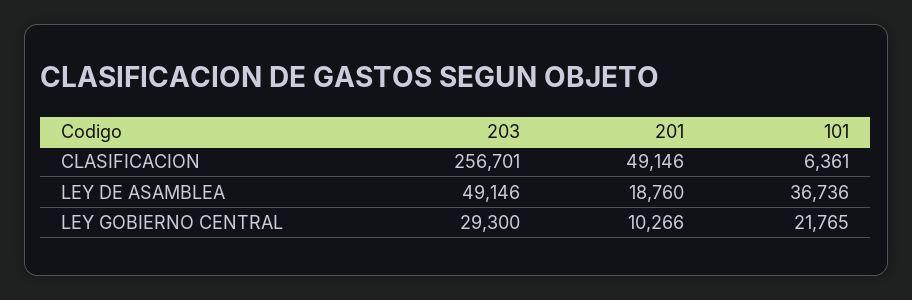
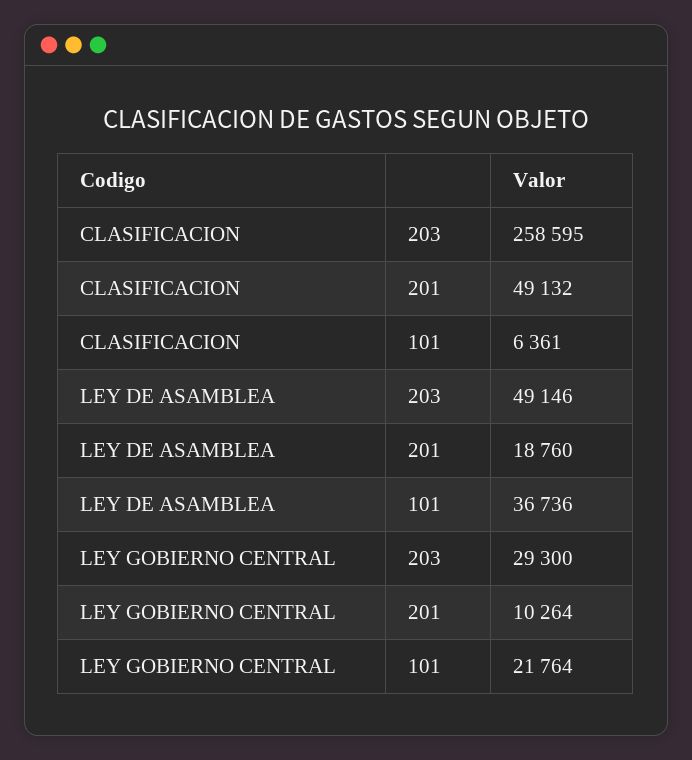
  {
    "203": {
-     "CLASIFICACION": 256701,
+     "CLASIFICACION": 258595,
      "LEY DE ASAMBLEA": 49146,
      "LEY GOBIERNO CENTRAL": 29300
    },
    "201": {
-     "CLASIFICACION": 49146,
+     "CLASIFICACION": 49132,
      "LEY DE ASAMBLEA": 18760,
-     "LEY GOBIERNO CENTRAL": 10266
+     "LEY GOBIERNO CENTRAL": 10264
    },
    "101": {
      "CLASIFICACION": 6361,
      "LEY DE ASAMBLEA": 36736,
-     "LEY GOBIERNO CENTRAL": 21765
+     "LEY GOBIERNO CENTRAL": 21764
    }
  }

